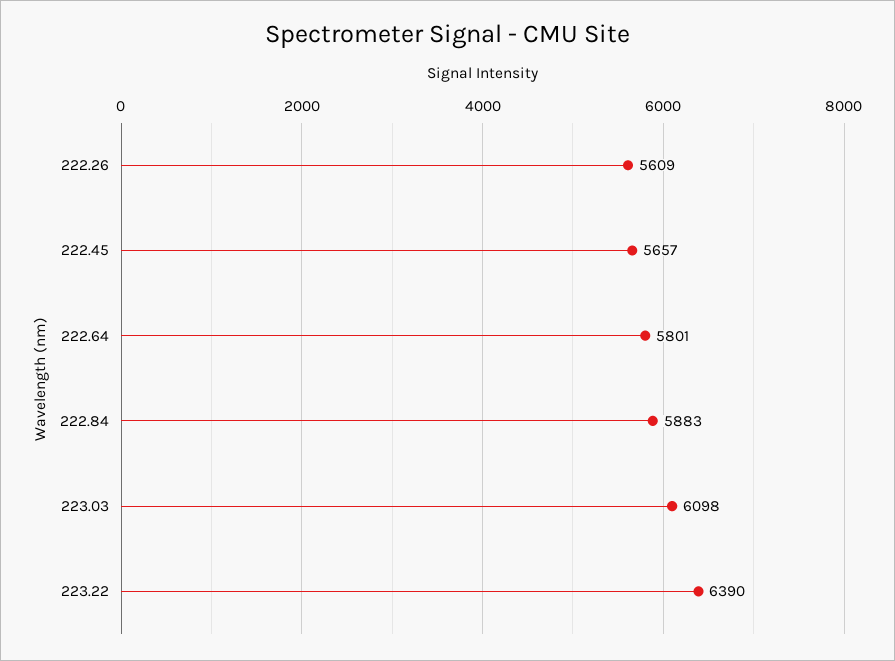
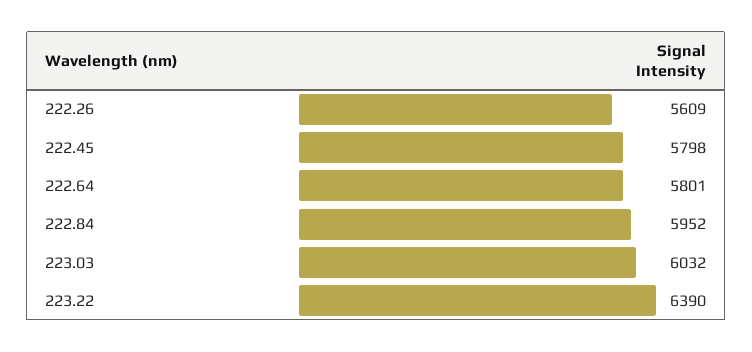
  {
    "222.26": 5609,
-   "222.45": 5657,
+   "222.45": 5798,
    "222.64": 5801,
-   "222.84": 5883,
+   "222.84": 5952,
-   "223.03": 6098,
+   "223.03": 6032,
    "223.22": 6390
  }

